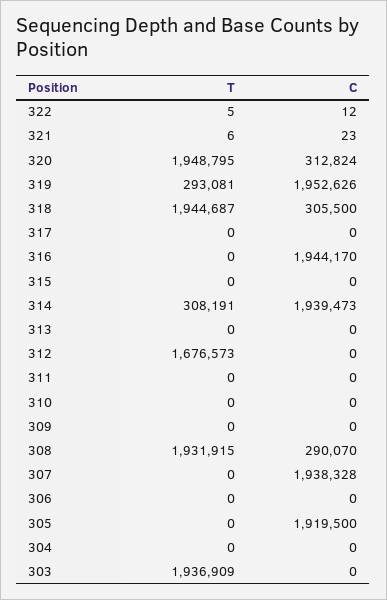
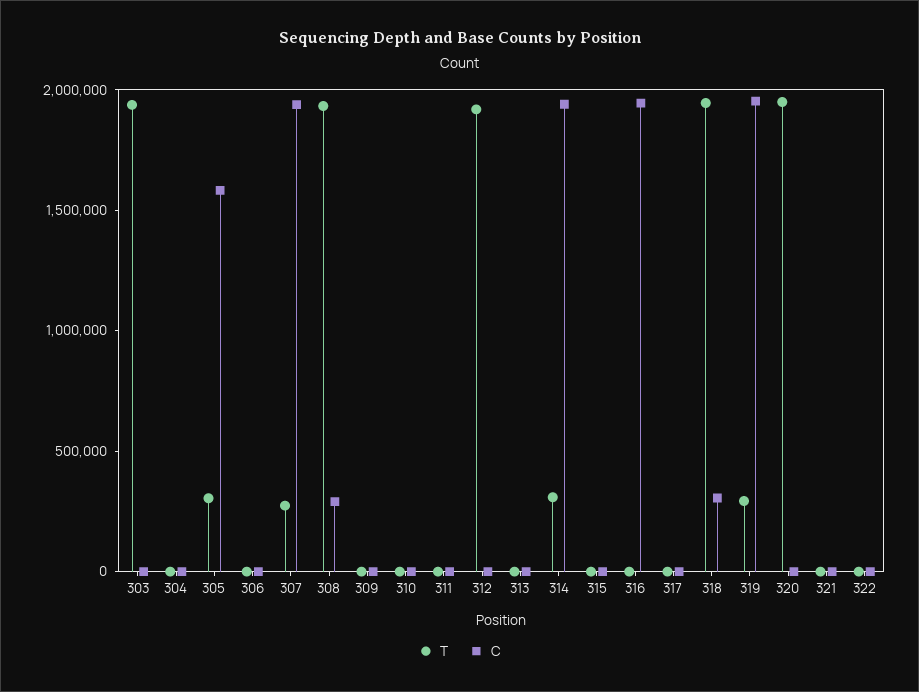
  {
    "T": {
      "322": 5,
      "321": 6,
      "320": 1948795,
      "319": 293081,
      "318": 1944687,
      "317": 0,
      "316": 0,
      "315": 0,
      "314": 308191,
      "313": 0,
-     "312": 1676573,
+     "312": 1900000,
      "311": 0,
      "310": 0,
      "309": 0,
      "308": 1931915,
-     "307": 0,
+     "307": 300000,
      "306": 0,
-     "305": 0,
+     "305": 300000,
      "304": 0,
      "303": 1936909
    },
    "C": {
      "322": 12,
      "321": 23,
-     "320": 312824,
+     "320": 0,
      "319": 1952626,
      "318": 305500,
      "317": 0,
      "316": 1944170,
      "315": 0,
      "314": 1939473,
      "313": 0,
      "312": 0,
      "311": 0,
      "310": 0,
      "309": 0,
      "308": 290070,
      "307": 1938328,
      "306": 0,
-     "305": 1919500,
+     "305": 1600000,
      "304": 0,
      "303": 0
    }
  }

